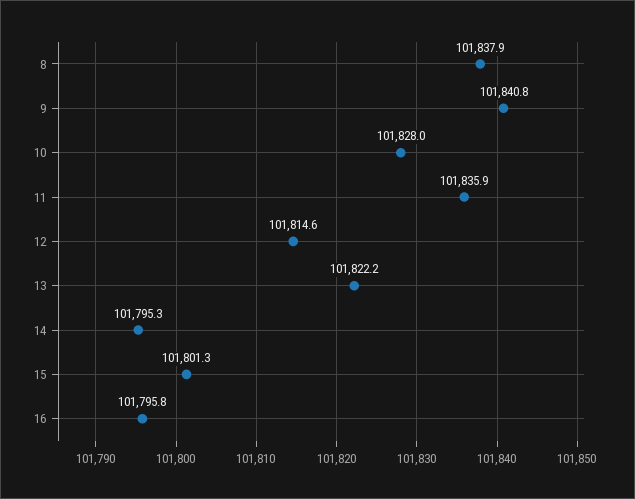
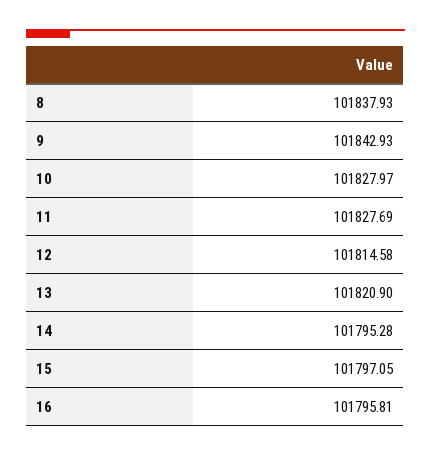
  {
    "8": 101837.93,
-   "9": 101840.8,
+   "9": 101842.93,
    "10": 101827.97,
-   "11": 101835.9,
+   "11": 101827.69,
    "12": 101814.58,
-   "13": 101822.2,
+   "13": 101820.9,
    "14": 101795.28,
-   "15": 101801.3,
+   "15": 101797.05,
    "16": 101795.81
  }

